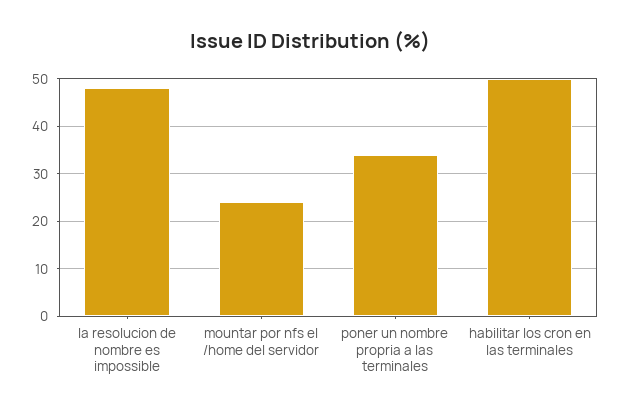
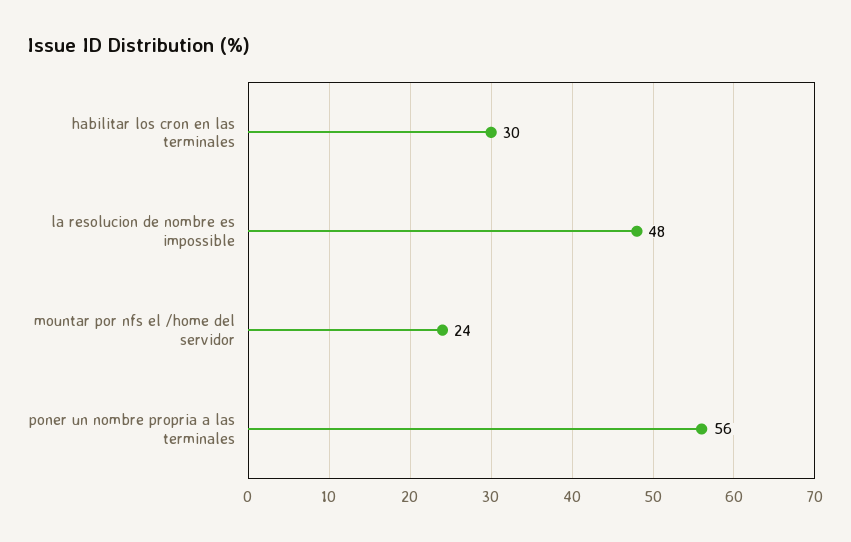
  {
    "la resolucion de nombre es impossible": 48,
    "mountar por nfs el /home del servidor": 24,
-   "poner un nombre propria a las terminales": 35,
+   "poner un nombre propria a las terminales": 56,
-   "habilitar los cron en las terminales": 50
+   "habilitar los cron en las terminales": 30
  }

